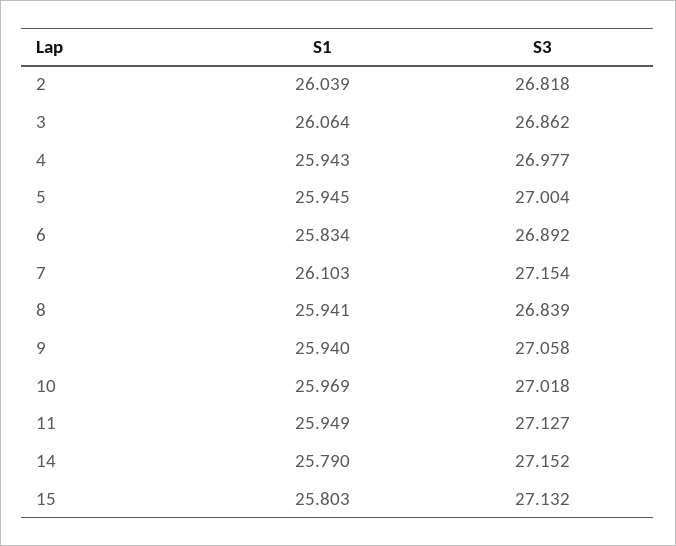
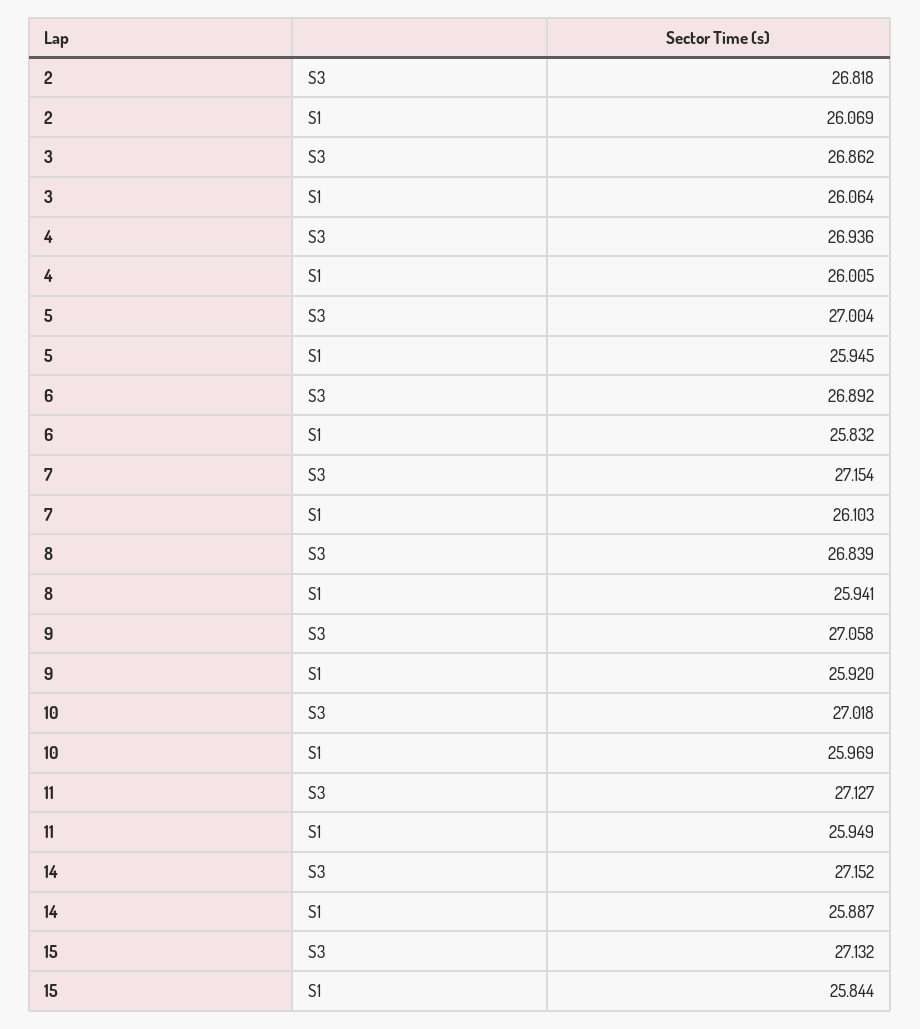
  {
    "S1": {
-     "2": 26.039,
+     "2": 26.069,
      "3": 26.064,
-     "4": 25.943,
+     "4": 26.005,
      "5": 25.945,
-     "6": 25.834,
+     "6": 25.832,
      "7": 26.103,
      "8": 25.941,
-     "9": 25.94,
+     "9": 25.92,
      "10": 25.969,
      "11": 25.949,
-     "14": 25.79,
+     "14": 25.887,
-     "15": 25.803
+     "15": 25.844
    },
    "S3": {
      "2": 26.818,
      "3": 26.862,
-     "4": 26.977,
+     "4": 26.936,
      "5": 27.004,
      "6": 26.892,
      "7": 27.154,
      "8": 26.839,
      "9": 27.058,
      "10": 27.018,
      "11": 27.127,
      "14": 27.152,
      "15": 27.132
    }
  }

